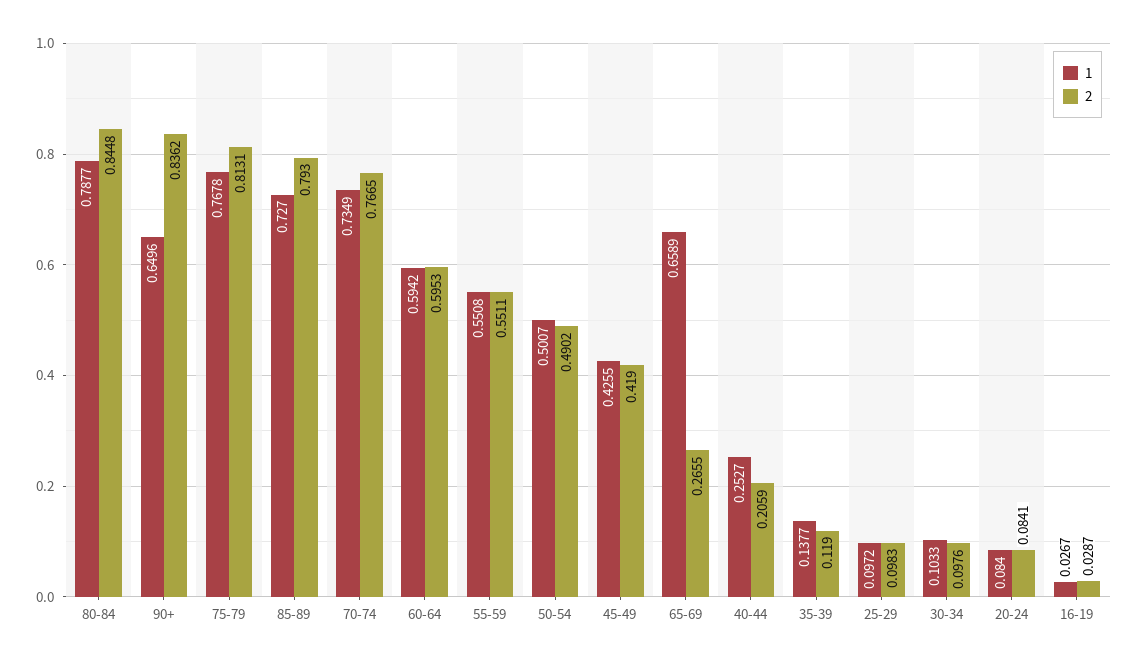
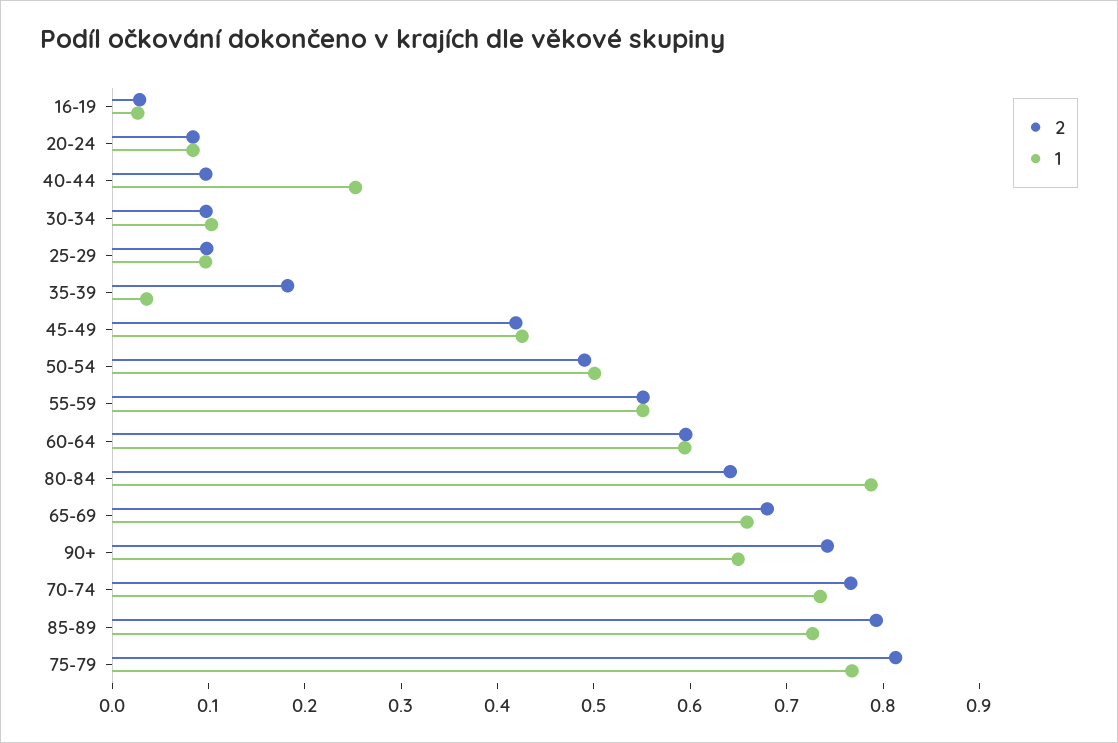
  {
    "1": {
      "80-84": 0.7877,
      "90+": 0.6496,
      "75-79": 0.7678,
      "85-89": 0.727,
      "70-74": 0.7349,
      "60-64": 0.5942,
      "55-59": 0.5508,
      "50-54": 0.5007,
      "45-49": 0.4255,
      "65-69": 0.6589,
      "40-44": 0.2527,
-     "35-39": 0.1377,
+     "35-39": 0.04,
      "25-29": 0.0972,
      "30-34": 0.1033,
      "20-24": 0.084,
      "16-19": 0.0267
    },
    "2": {
-     "80-84": 0.8448,
+     "80-84": 0.64,
-     "90+": 0.8362,
+     "90+": 0.74,
      "75-79": 0.8131,
      "85-89": 0.793,
      "70-74": 0.7665,
      "60-64": 0.5953,
      "55-59": 0.5511,
      "50-54": 0.4902,
      "45-49": 0.419,
-     "65-69": 0.2655,
+     "65-69": 0.68,
-     "40-44": 0.2059,
+     "40-44": 0.1,
-     "35-39": 0.119,
+     "35-39": 0.18,
      "25-29": 0.0983,
      "30-34": 0.0976,
      "20-24": 0.0841,
      "16-19": 0.0287
    }
  }

